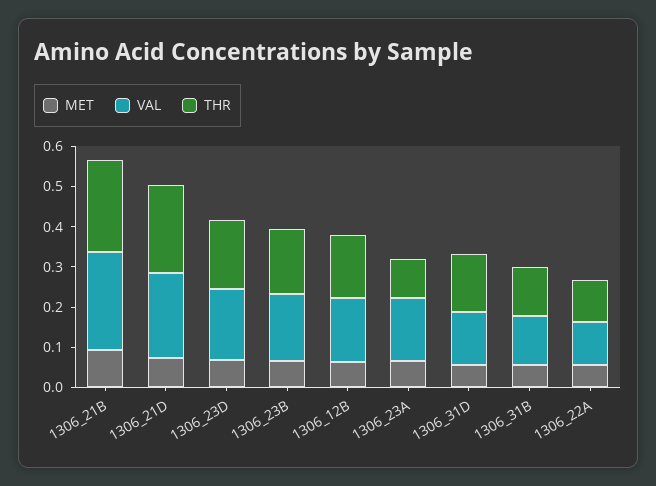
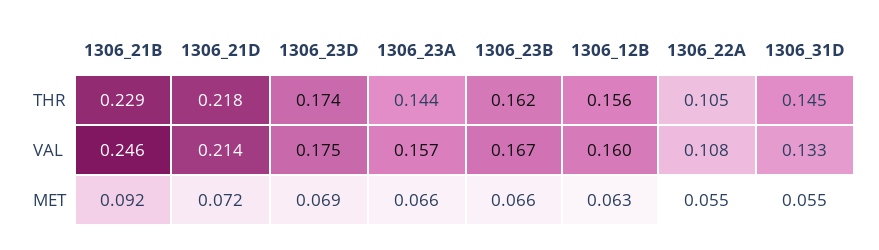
  {
    "MET": {
      "1306_21B": 0.092,
      "1306_21D": 0.072,
      "1306_23D": 0.069,
      "1306_23B": 0.066,
      "1306_12B": 0.063,
      "1306_23A": 0.066,
      "1306_31D": 0.055,
-     "1306_31B": 0.06,
      "1306_22A": 0.055
    },
    "VAL": {
      "1306_21B": 0.246,
      "1306_21D": 0.214,
      "1306_23D": 0.175,
      "1306_23B": 0.167,
      "1306_12B": 0.16,
      "1306_23A": 0.157,
      "1306_31D": 0.133,
-     "1306_31B": 0.12,
      "1306_22A": 0.108
    },
    "THR": {
      "1306_21B": 0.229,
      "1306_21D": 0.218,
      "1306_23D": 0.174,
      "1306_23B": 0.162,
      "1306_12B": 0.156,
-     "1306_23A": 0.1,
+     "1306_23A": 0.144,
      "1306_31D": 0.145,
-     "1306_31B": 0.12,
      "1306_22A": 0.105
    }
  }

